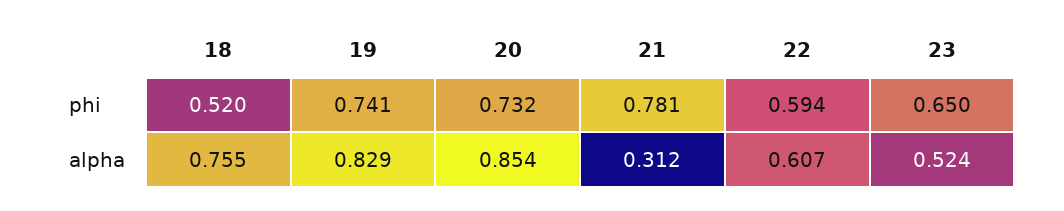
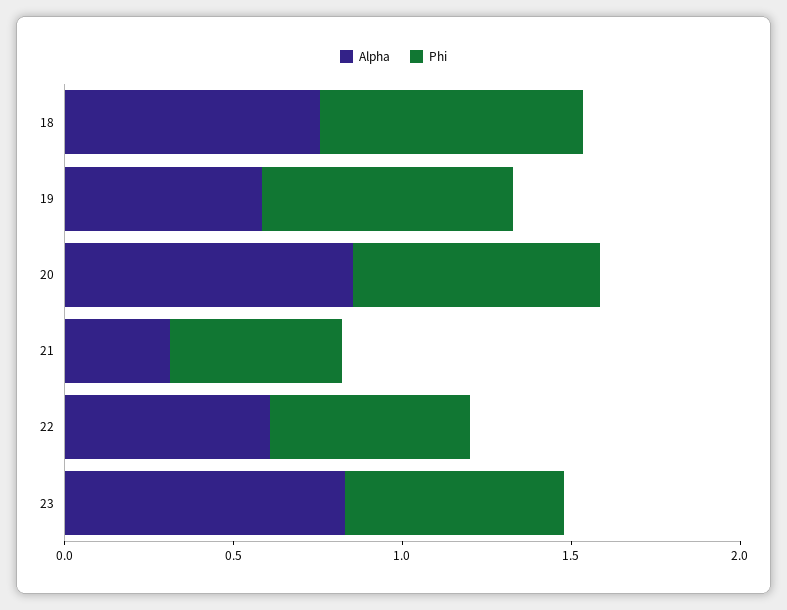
  {
    "phi": {
-     "18": 0.52,
+     "18": 0.8,
      "19": 0.741,
      "20": 0.732,
-     "21": 0.781,
+     "21": 0.5,
      "22": 0.594,
      "23": 0.65
    },
    "alpha": {
      "18": 0.755,
-     "19": 0.829,
+     "19": 0.6,
      "20": 0.854,
      "21": 0.312,
      "22": 0.607,
-     "23": 0.524
+     "23": 0.8
    }
  }

